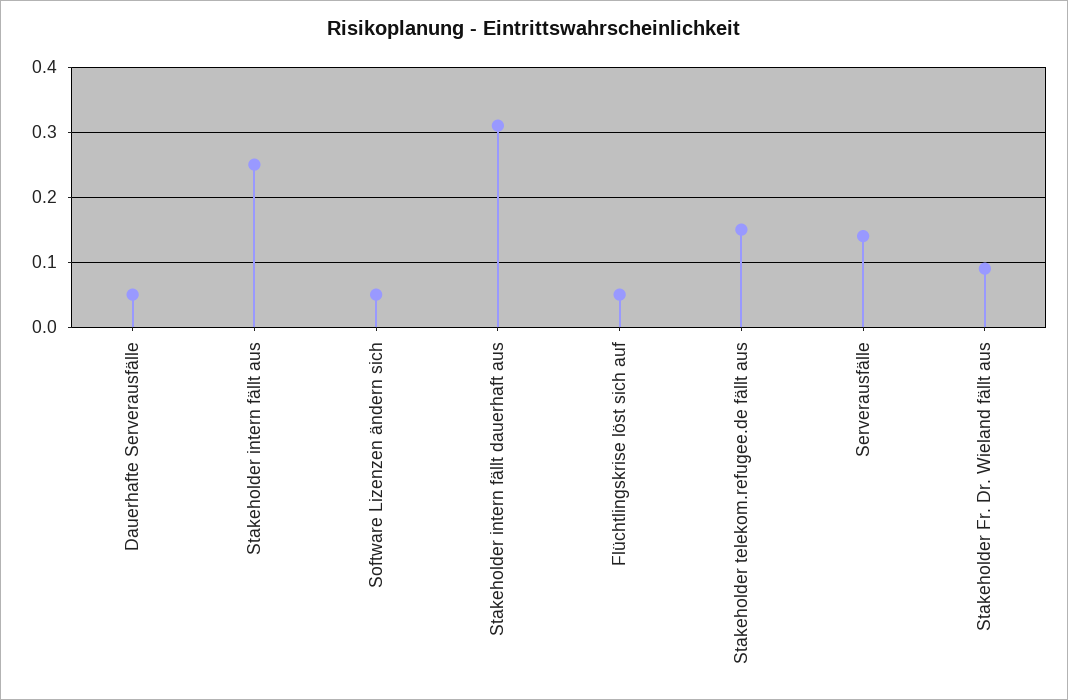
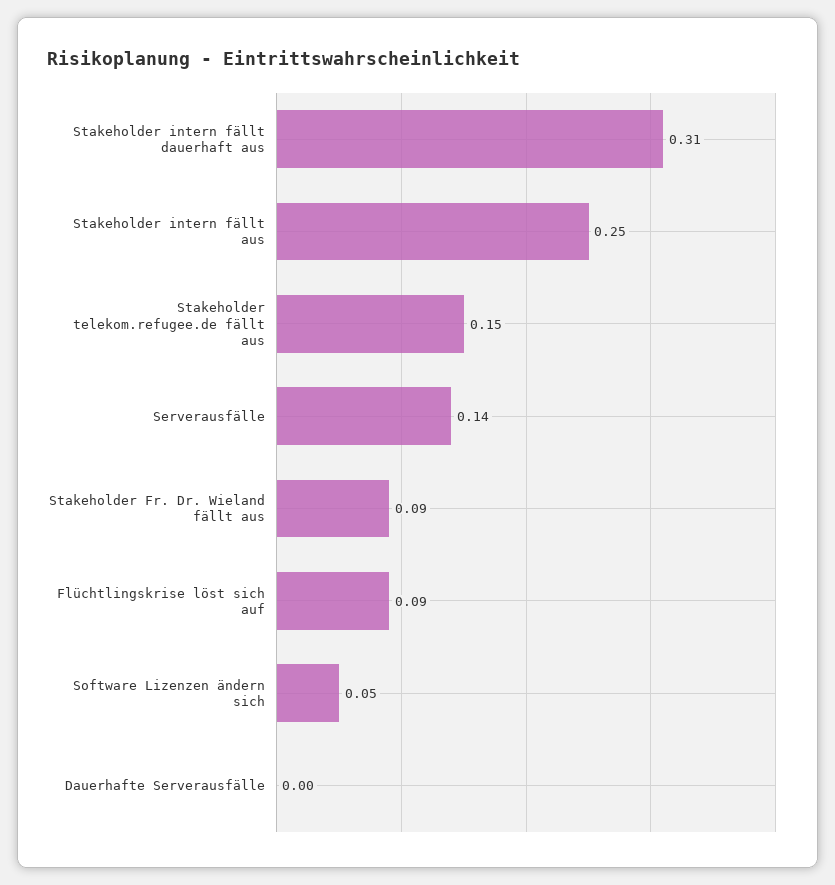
  {
-   "Dauerhafte Serverausfälle": 0.05,
+   "Dauerhafte Serverausfälle": 0,
    "Stakeholder intern fällt aus": 0.25,
    "Software Lizenzen ändern sich": 0.05,
    "Stakeholder intern fällt dauerhaft aus": 0.31,
-   "Flüchtlingskrise löst sich auf": 0.05,
+   "Flüchtlingskrise löst sich auf": 0.09,
    "Stakeholder telekom.refugee.de fällt aus": 0.15,
    "Serverausfälle": 0.14,
    "Stakeholder Fr. Dr. Wieland fällt aus": 0.09
  }

